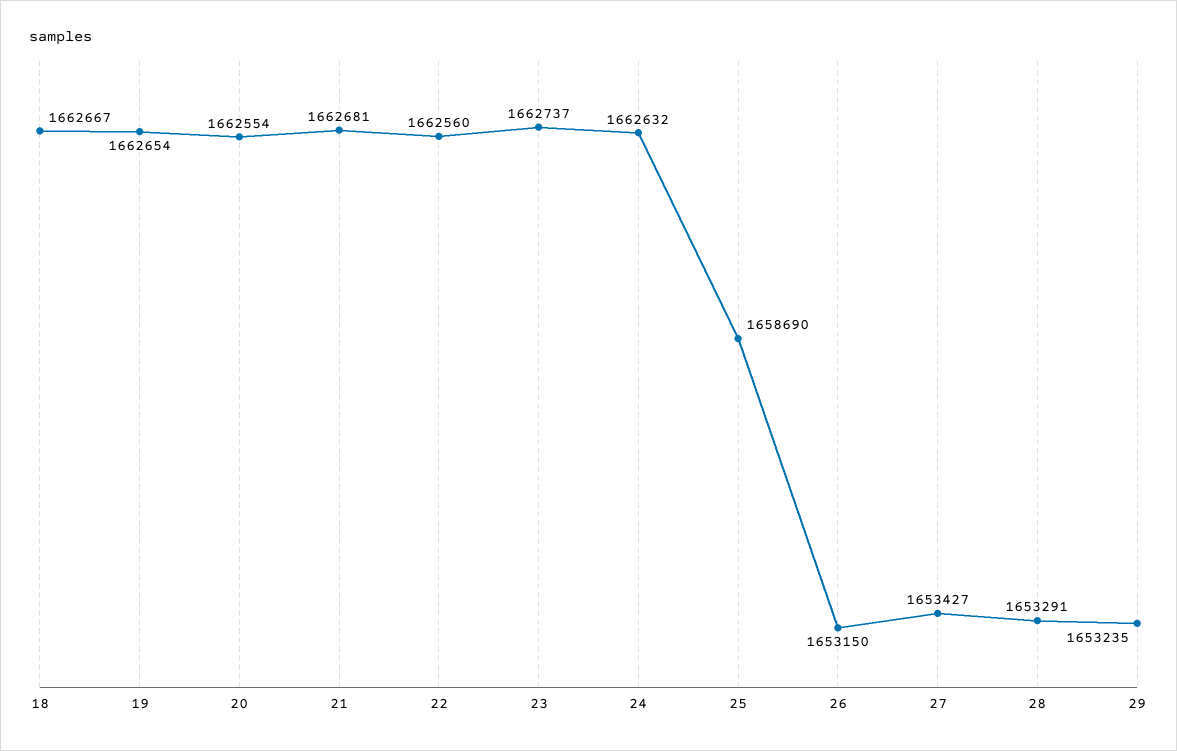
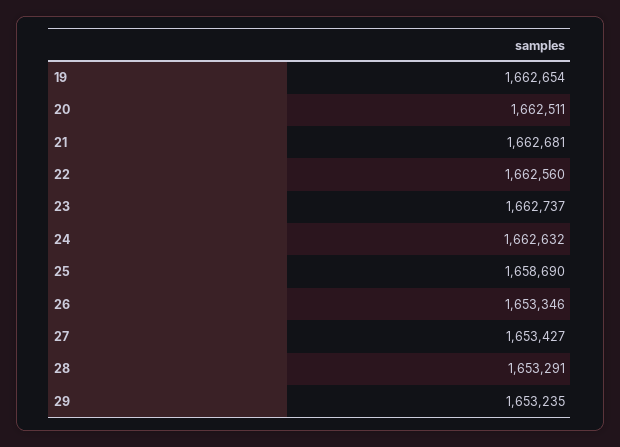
  {
-   "18": 1662667,
    "19": 1662654,
-   "20": 1662554,
+   "20": 1662511,
    "21": 1662681,
    "22": 1662560,
    "23": 1662737,
    "24": 1662632,
    "25": 1658690,
-   "26": 1653150,
+   "26": 1653346,
    "27": 1653427,
    "28": 1653291,
    "29": 1653235
  }

